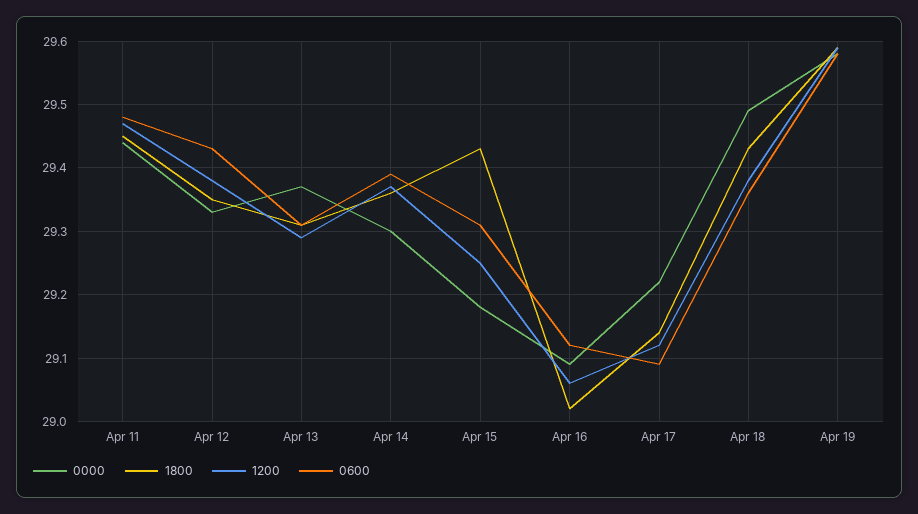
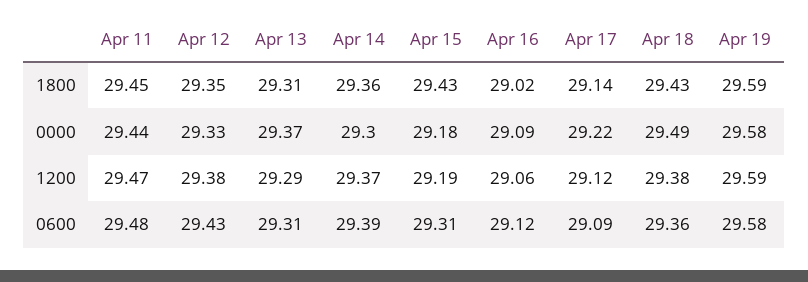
  {
    "0000": {
      "Apr 11": 29.44,
      "Apr 12": 29.33,
      "Apr 13": 29.37,
      "Apr 14": 29.3,
      "Apr 15": 29.18,
      "Apr 16": 29.09,
      "Apr 17": 29.22,
      "Apr 18": 29.49,
      "Apr 19": 29.58
    },
    "1800": {
      "Apr 11": 29.45,
      "Apr 12": 29.35,
      "Apr 13": 29.31,
      "Apr 14": 29.36,
      "Apr 15": 29.43,
      "Apr 16": 29.02,
      "Apr 17": 29.14,
      "Apr 18": 29.43,
      "Apr 19": 29.59
    },
    "1200": {
      "Apr 11": 29.47,
      "Apr 12": 29.38,
      "Apr 13": 29.29,
      "Apr 14": 29.37,
-     "Apr 15": 29.25,
+     "Apr 15": 29.19,
      "Apr 16": 29.06,
      "Apr 17": 29.12,
      "Apr 18": 29.38,
      "Apr 19": 29.59
    },
    "0600": {
      "Apr 11": 29.48,
      "Apr 12": 29.43,
      "Apr 13": 29.31,
      "Apr 14": 29.39,
      "Apr 15": 29.31,
      "Apr 16": 29.12,
      "Apr 17": 29.09,
      "Apr 18": 29.36,
      "Apr 19": 29.58
    }
  }

